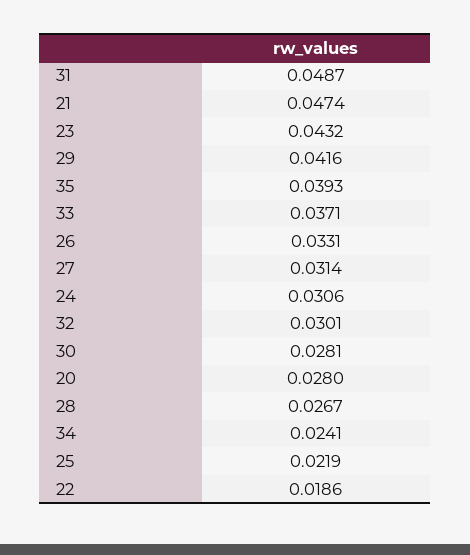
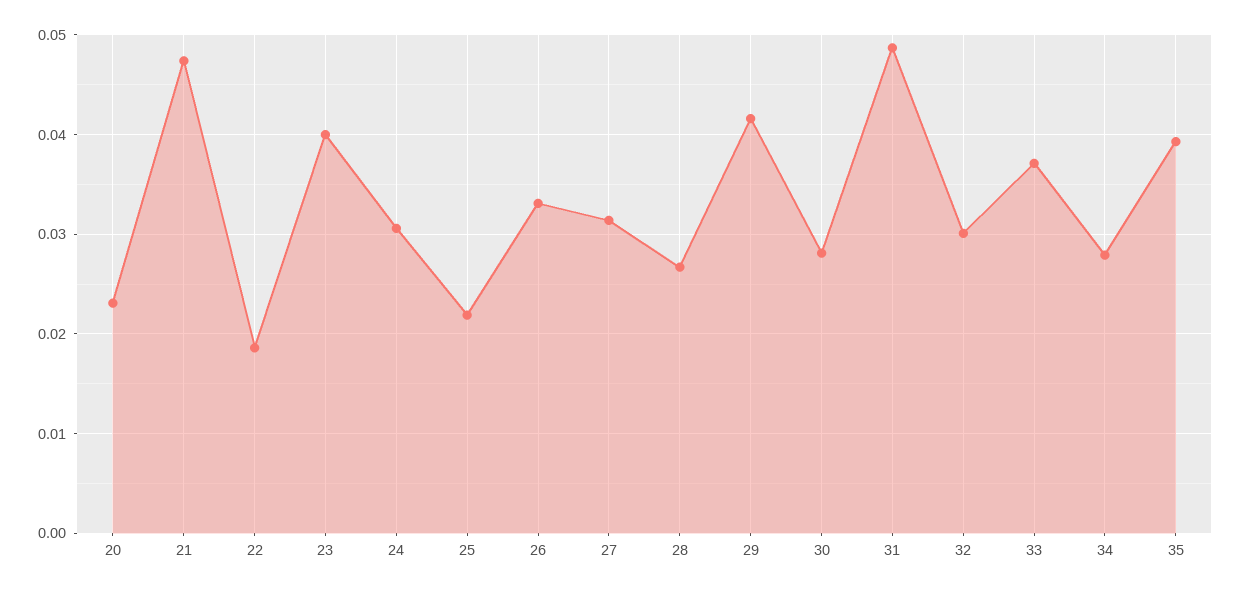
  {
    "31": 0.0487,
    "21": 0.0474,
-   "23": 0.0432,
+   "23": 0.04,
    "29": 0.0416,
    "35": 0.0393,
    "33": 0.0371,
    "26": 0.0331,
    "27": 0.0314,
    "24": 0.0306,
    "32": 0.0301,
    "30": 0.0281,
-   "20": 0.028,
+   "20": 0.023,
    "28": 0.0267,
-   "34": 0.0241,
+   "34": 0.028,
    "25": 0.0219,
    "22": 0.0186
  }

